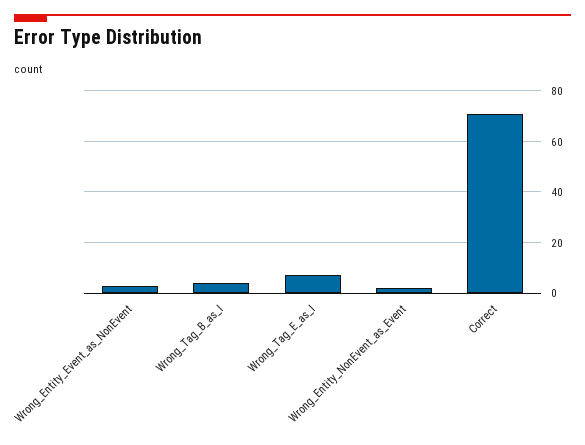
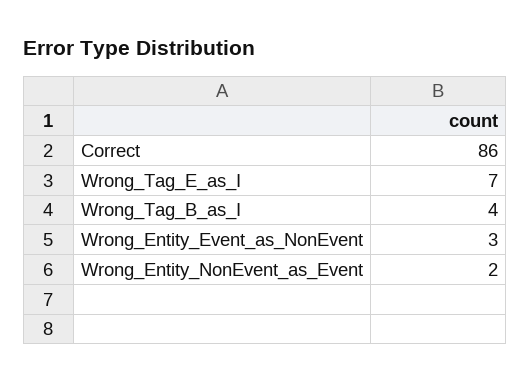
  {
    "Wrong_Entity_Event_as_NonEvent": 3,
    "Wrong_Tag_B_as_I": 4,
    "Wrong_Tag_E_as_I": 7,
    "Wrong_Entity_NonEvent_as_Event": 2,
-   "Correct": 70
+   "Correct": 86
  }

